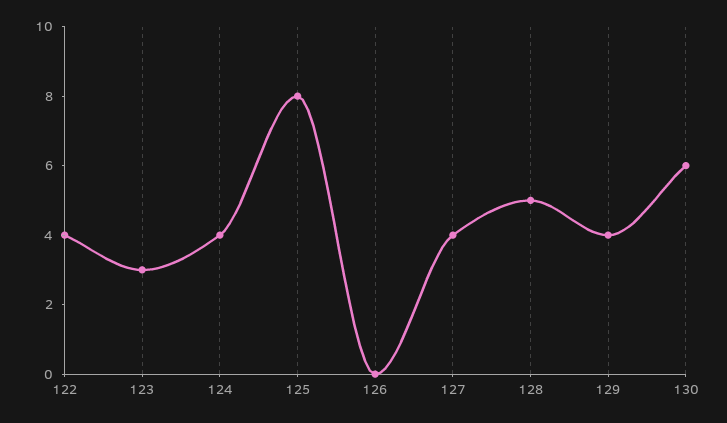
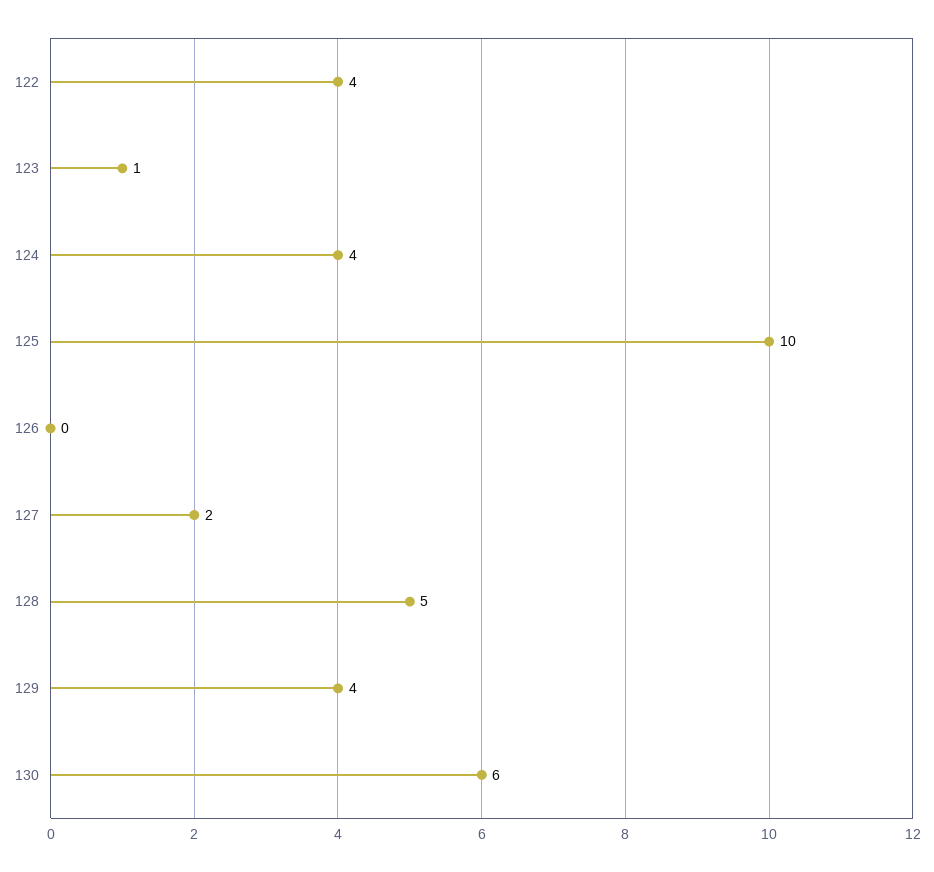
  {
    "122": 4,
-   "123": 3,
+   "123": 1,
    "124": 4,
-   "125": 8,
+   "125": 10,
    "126": 0,
-   "127": 4,
+   "127": 2,
    "128": 5,
    "129": 4,
    "130": 6
  }

